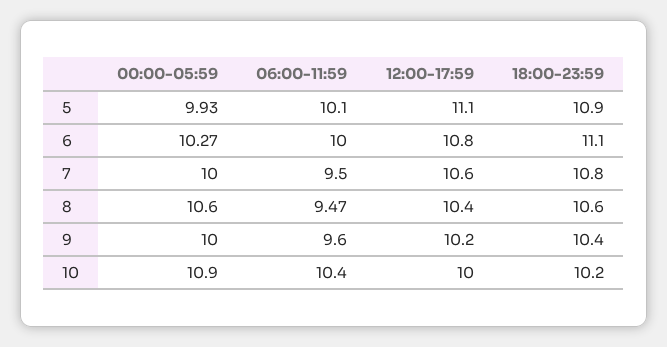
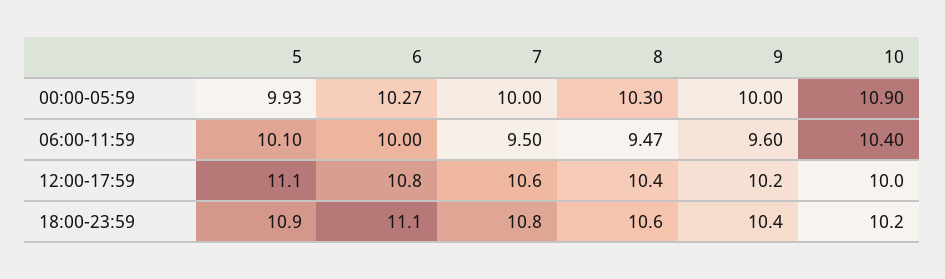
  {
    "00:00-05:59": {
      "5": 9.93,
      "6": 10.27,
      "7": 10,
-     "8": 10.6,
+     "8": 10.3,
      "9": 10,
      "10": 10.9
    },
    "06:00-11:59": {
      "5": 10.1,
      "6": 10,
      "7": 9.5,
      "8": 9.47,
      "9": 9.6,
      "10": 10.4
    },
    "12:00-17:59": {
      "5": 11.1,
      "6": 10.8,
      "7": 10.6,
      "8": 10.4,
      "9": 10.2,
      "10": 10
    },
    "18:00-23:59": {
      "5": 10.9,
      "6": 11.1,
      "7": 10.8,
      "8": 10.6,
      "9": 10.4,
      "10": 10.2
    }
  }

